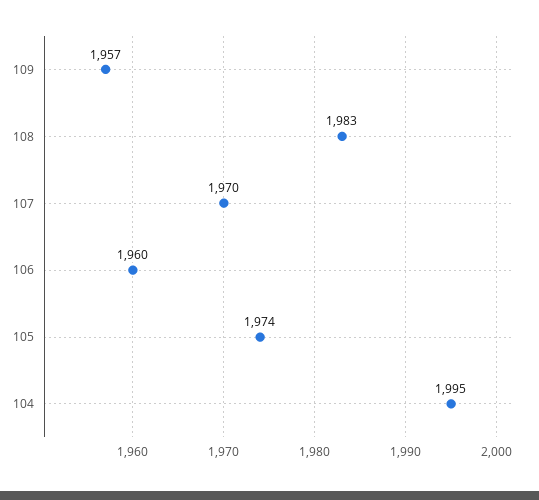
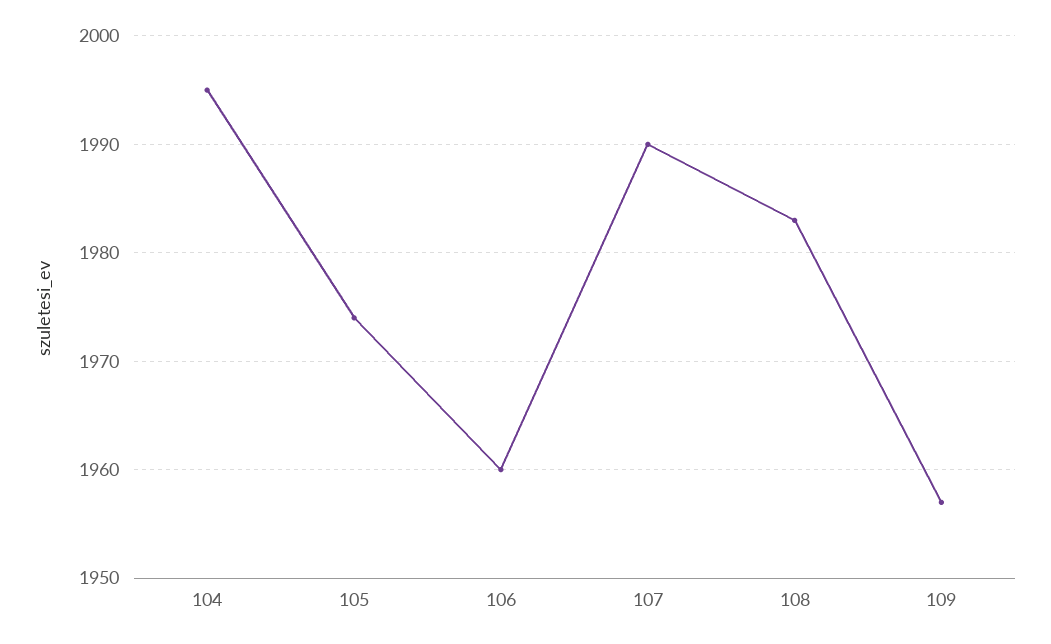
  {
    "109": 1957,
    "108": 1983,
-   "107": 1970,
+   "107": 1990,
    "106": 1960,
    "105": 1974,
    "104": 1995
  }

